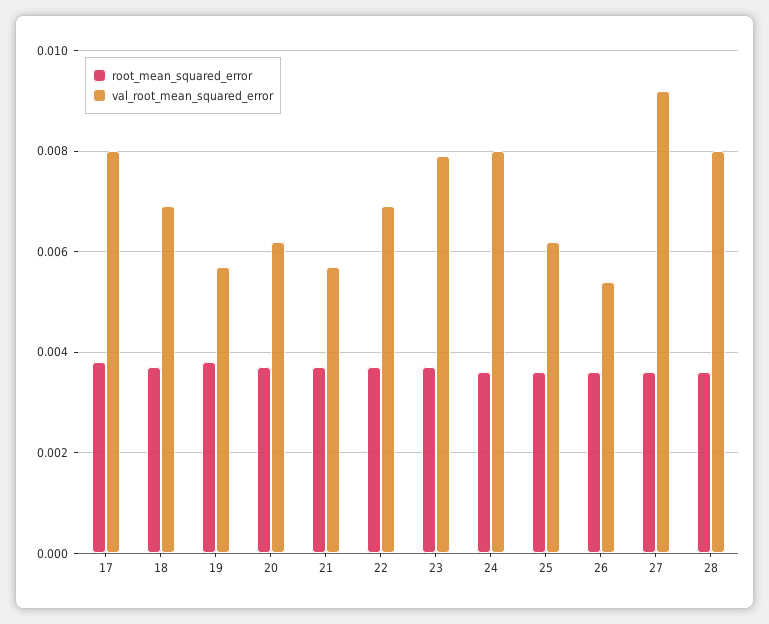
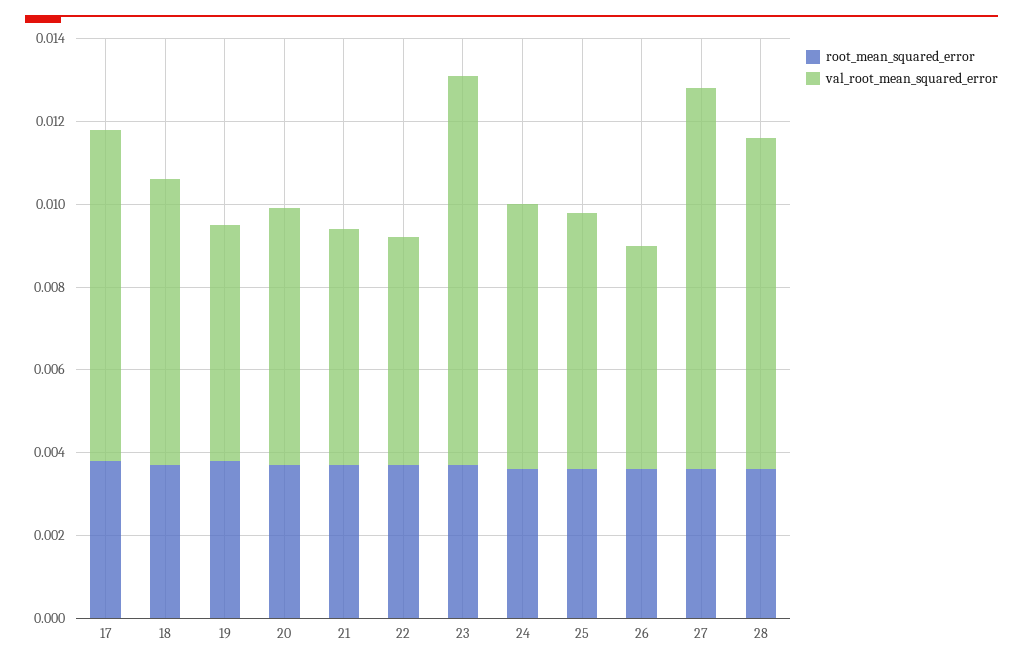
  {
    "root_mean_squared_error": {
      "17": 0.004,
      "18": 0.0035,
      "19": 0.004,
      "20": 0.0035,
      "21": 0.0035,
      "22": 0.0035,
      "23": 0.0035,
      "24": 0.0035,
      "25": 0.0035,
      "26": 0.0035,
      "27": 0.0035,
      "28": 0.0035
    },
    "val_root_mean_squared_error": {
      "17": 0.008,
      "18": 0.007,
      "19": 0.0055,
      "20": 0.006,
      "21": 0.0055,
-     "22": 0.007,
+     "22": 0.0055,
-     "23": 0.008,
+     "23": 0.0095,
-     "24": 0.008,
+     "24": 0.0065,
      "25": 0.006,
      "26": 0.0055,
      "27": 0.009,
      "28": 0.008
    }
  }

